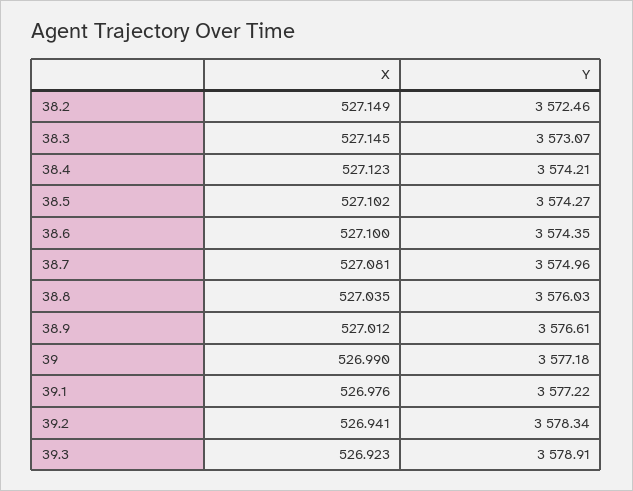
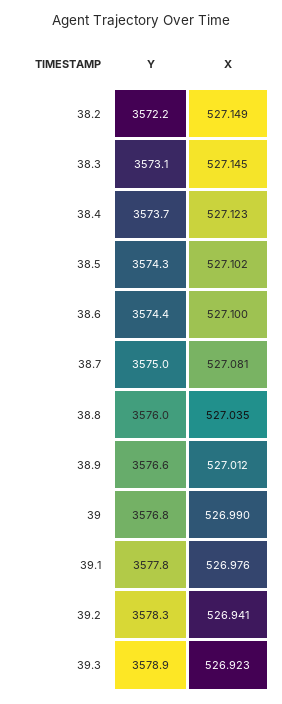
  {
    "X": {
      "38.2": 527.149,
      "38.3": 527.145,
      "38.4": 527.123,
      "38.5": 527.102,
      "38.6": 527.1,
      "38.7": 527.081,
      "38.8": 527.035,
      "38.9": 527.012,
      "39": 526.99,
      "39.1": 526.976,
      "39.2": 526.941,
      "39.3": 526.923
    },
    "Y": {
-     "38.2": 3572.46,
+     "38.2": 3572.2,
      "38.3": 3573.07,
-     "38.4": 3574.21,
+     "38.4": 3573.7,
      "38.5": 3574.27,
      "38.6": 3574.35,
      "38.7": 3574.96,
      "38.8": 3576.03,
      "38.9": 3576.61,
-     "39": 3577.18,
+     "39": 3576.8,
-     "39.1": 3577.22,
+     "39.1": 3577.8,
      "39.2": 3578.34,
      "39.3": 3578.91
    }
  }

